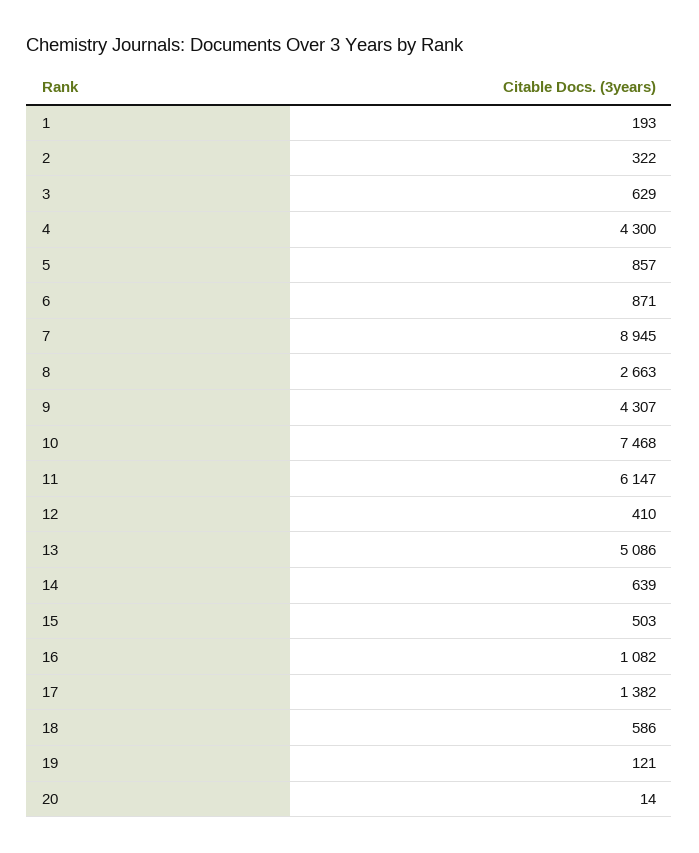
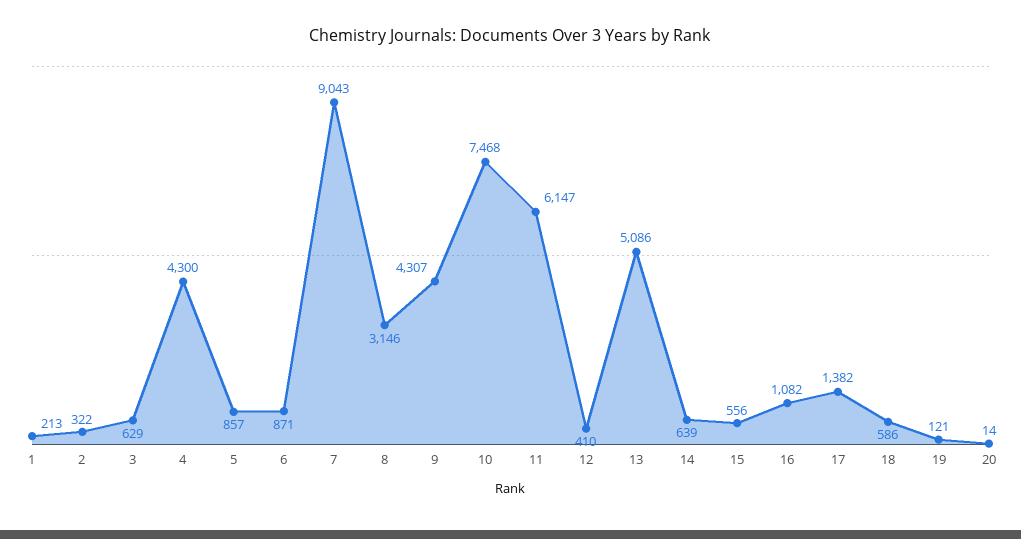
  {
-   "1": 193,
+   "1": 213,
    "2": 322,
    "3": 629,
    "4": 4300,
    "5": 857,
    "6": 871,
-   "7": 8945,
+   "7": 9043,
-   "8": 2663,
+   "8": 3146,
    "9": 4307,
    "10": 7468,
    "11": 6147,
    "12": 410,
    "13": 5086,
    "14": 639,
-   "15": 503,
+   "15": 556,
    "16": 1082,
    "17": 1382,
    "18": 586,
    "19": 121,
    "20": 14
  }

